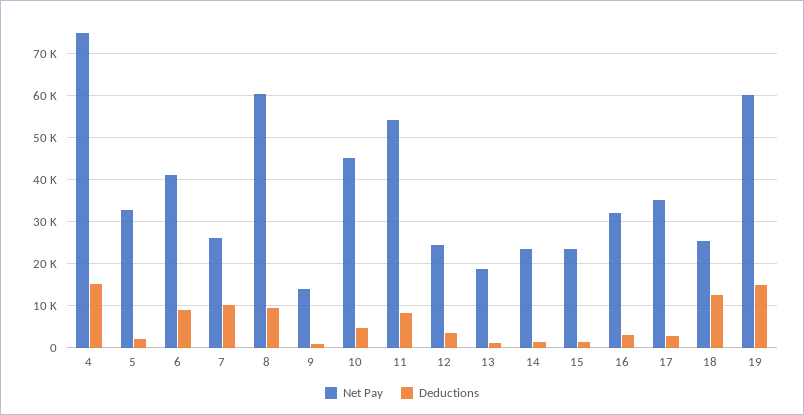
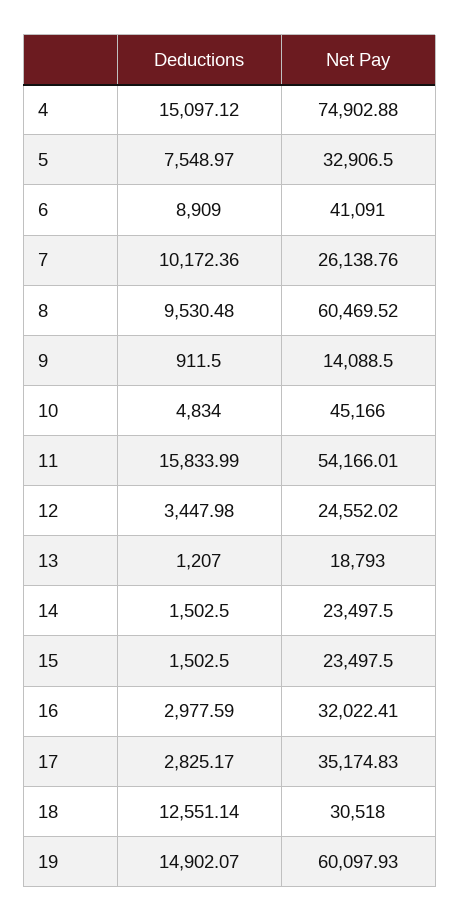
  {
    "Net Pay": {
      "4": 74902.88,
      "5": 32906.5,
      "6": 41091,
      "7": 26138.76,
      "8": 60469.52,
      "9": 14088.5,
      "10": 45166,
      "11": 54166.01,
      "12": 24552.02,
      "13": 18793,
      "14": 23497.5,
      "15": 23497.5,
      "16": 32022.41,
      "17": 35174.83,
-     "18": 26000,
+     "18": 30518,
      "19": 60097.93
    },
    "Deductions": {
      "4": 15097.12,
-     "5": 2000,
+     "5": 7548.97,
      "6": 8909,
      "7": 10172.36,
      "8": 9530.48,
      "9": 911.5,
      "10": 4834,
-     "11": 8000,
+     "11": 15833.99,
      "12": 3447.98,
      "13": 1207,
      "14": 1502.5,
      "15": 1502.5,
      "16": 2977.59,
      "17": 2825.17,
      "18": 12551.14,
      "19": 14902.07
    }
  }

